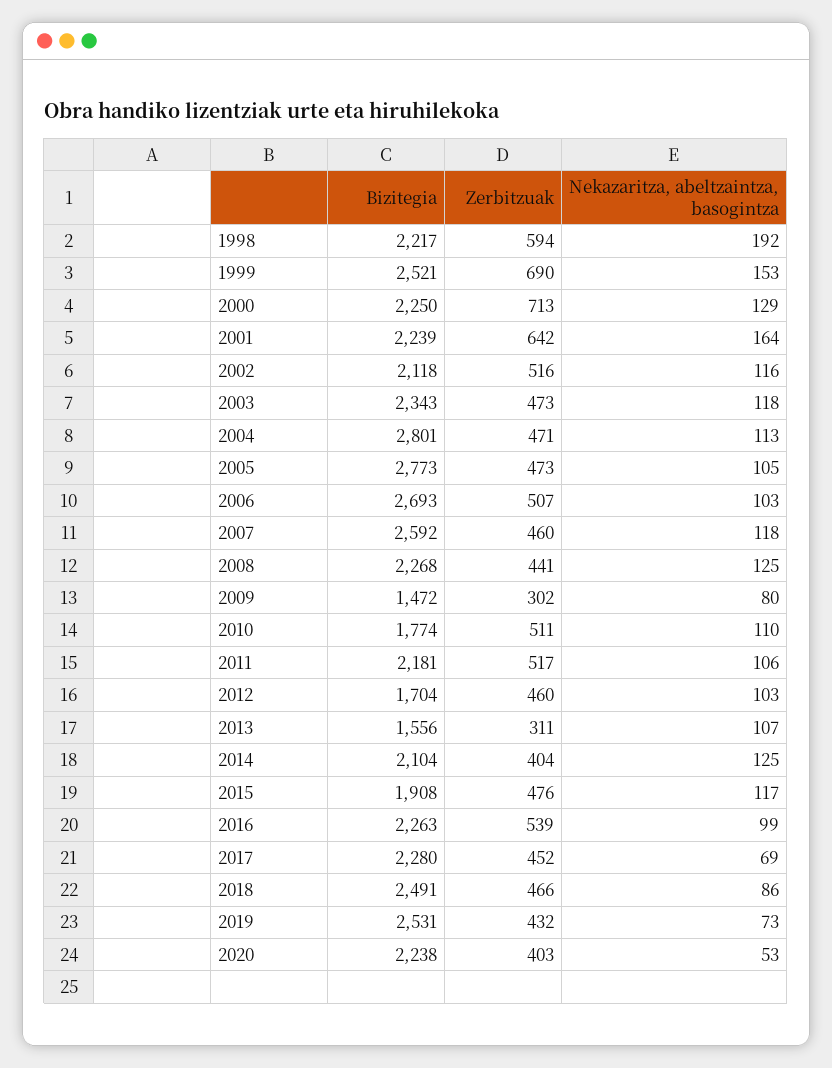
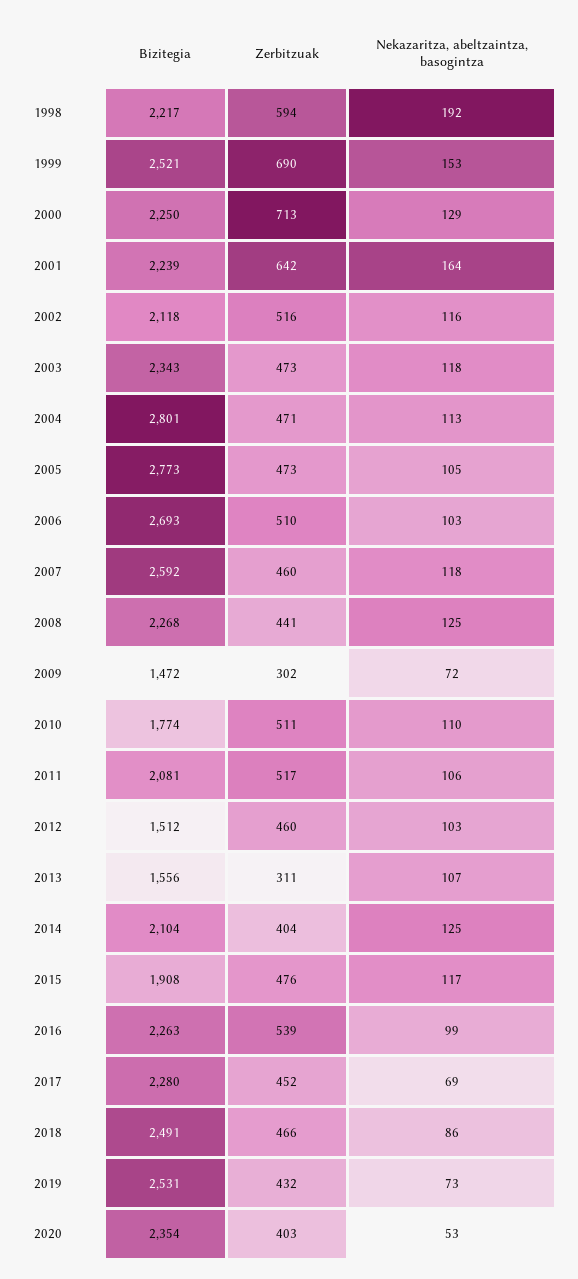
  {
    "Bizitegia": {
      "1998": 2217,
      "1999": 2521,
      "2000": 2250,
      "2001": 2239,
      "2002": 2118,
      "2003": 2343,
      "2004": 2801,
      "2005": 2773,
      "2006": 2693,
      "2007": 2592,
      "2008": 2268,
      "2009": 1472,
      "2010": 1774,
-     "2011": 2181,
+     "2011": 2081,
-     "2012": 1704,
+     "2012": 1512,
      "2013": 1556,
      "2014": 2104,
      "2015": 1908,
      "2016": 2263,
      "2017": 2280,
      "2018": 2491,
      "2019": 2531,
-     "2020": 2238
+     "2020": 2354
    },
    "Zerbitzuak": {
      "1998": 594,
      "1999": 690,
      "2000": 713,
      "2001": 642,
      "2002": 516,
      "2003": 473,
      "2004": 471,
      "2005": 473,
-     "2006": 507,
+     "2006": 510,
      "2007": 460,
      "2008": 441,
      "2009": 302,
      "2010": 511,
      "2011": 517,
      "2012": 460,
      "2013": 311,
      "2014": 404,
      "2015": 476,
      "2016": 539,
      "2017": 452,
      "2018": 466,
      "2019": 432,
      "2020": 403
    },
    "Nekazaritza, abeltzaintza, basogintza": {
      "1998": 192,
      "1999": 153,
      "2000": 129,
      "2001": 164,
      "2002": 116,
      "2003": 118,
      "2004": 113,
      "2005": 105,
      "2006": 103,
      "2007": 118,
      "2008": 125,
-     "2009": 80,
+     "2009": 72,
      "2010": 110,
      "2011": 106,
      "2012": 103,
      "2013": 107,
      "2014": 125,
      "2015": 117,
      "2016": 99,
      "2017": 69,
      "2018": 86,
      "2019": 73,
      "2020": 53
    }
  }

